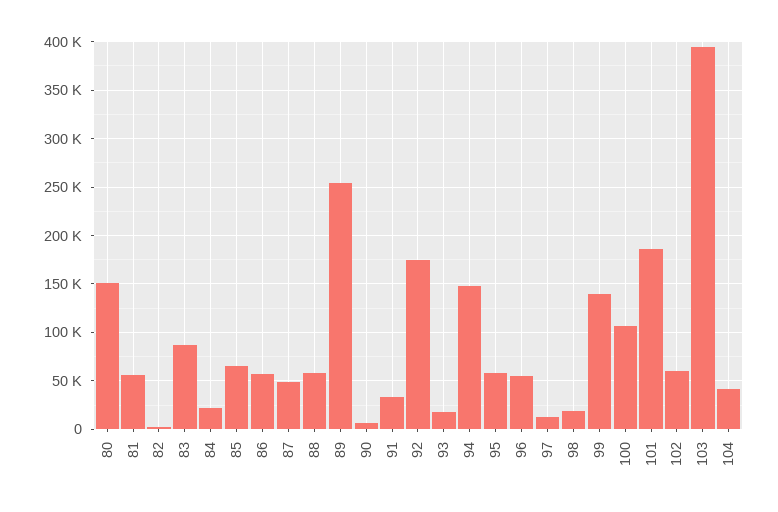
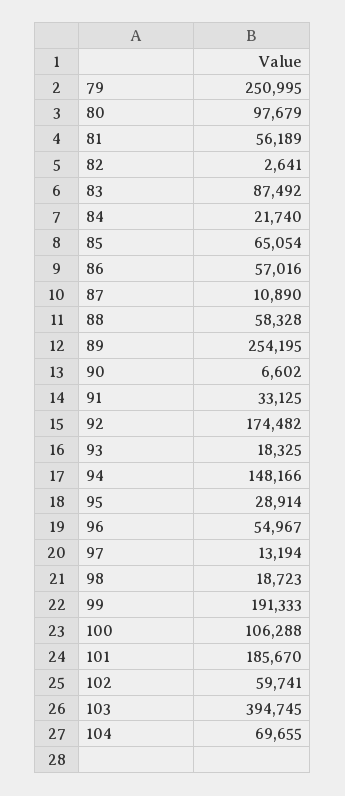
  {
-   "80": 150000,
+   "80": 97679,
    "81": 56189,
    "82": 2641,
    "83": 87492,
    "84": 21740,
    "85": 65054,
    "86": 57016,
-   "87": 50000,
+   "87": 10890,
    "88": 58328,
    "89": 254195,
    "90": 6602,
    "91": 33125,
    "92": 174482,
    "93": 18325,
    "94": 148166,
-   "95": 60000,
+   "95": 28914,
    "96": 54967,
    "97": 13194,
    "98": 18723,
-   "99": 140000,
+   "99": 191333,
    "100": 106288,
    "101": 185670,
    "102": 59741,
    "103": 394745,
-   "104": 40000
+   "104": 69655,
+   "79": 250995
  }

